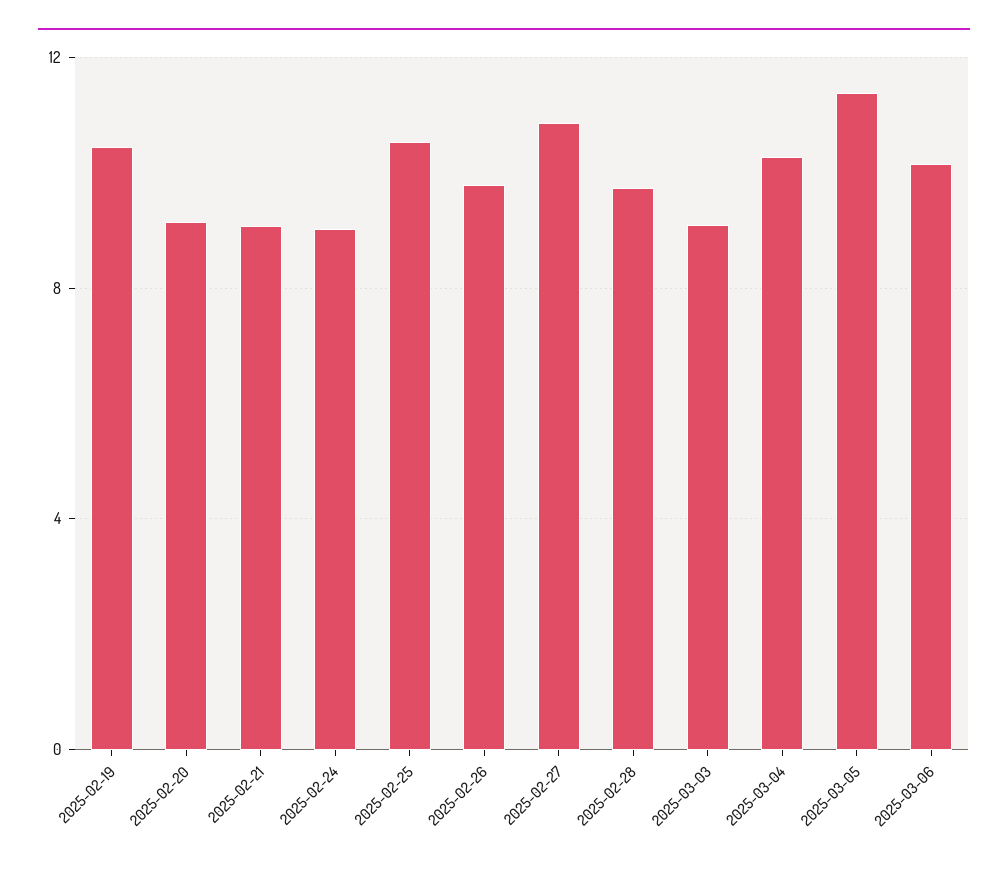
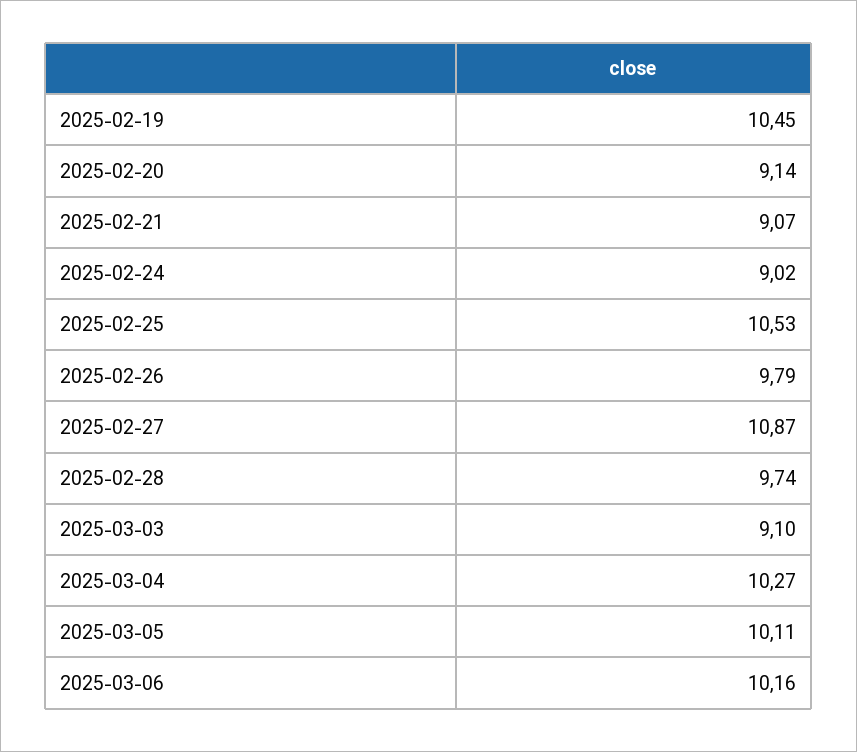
  {
    "2025-02-19": 10.45,
    "2025-02-20": 9.14,
    "2025-02-21": 9.07,
    "2025-02-24": 9.02,
    "2025-02-25": 10.53,
    "2025-02-26": 9.79,
    "2025-02-27": 10.87,
    "2025-02-28": 9.74,
    "2025-03-03": 9.1,
    "2025-03-04": 10.27,
-   "2025-03-05": 11.5,
+   "2025-03-05": 10.11,
    "2025-03-06": 10.16
  }

